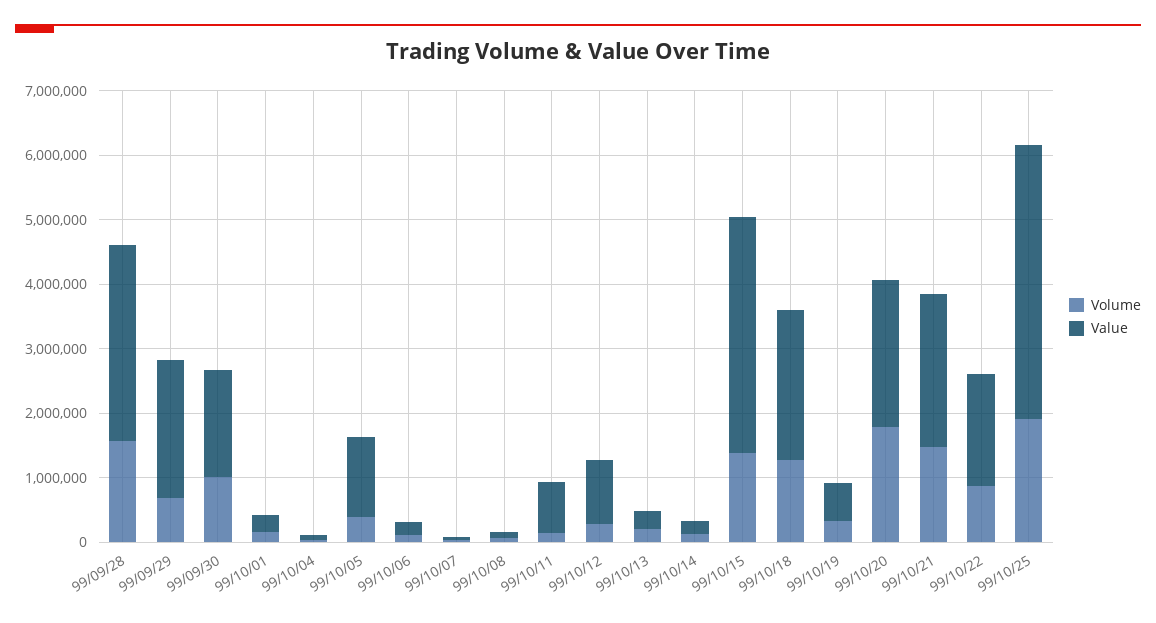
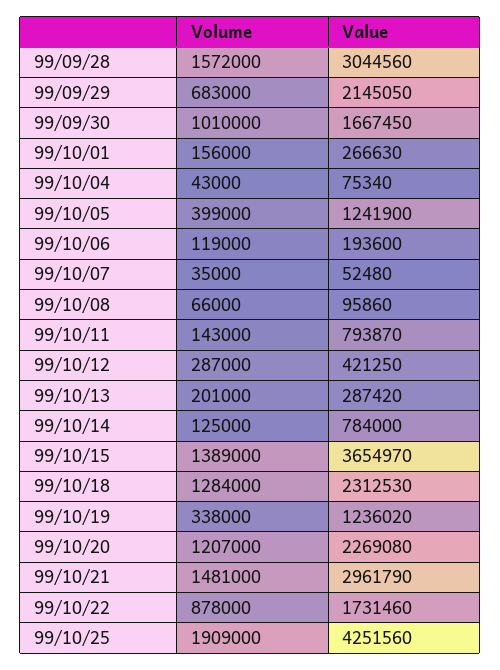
  {
    "Volume": {
      "99/09/28": 1572000,
      "99/09/29": 683000,
      "99/09/30": 1010000,
      "99/10/01": 156000,
      "99/10/04": 43000,
      "99/10/05": 399000,
      "99/10/06": 119000,
      "99/10/07": 35000,
      "99/10/08": 66000,
      "99/10/11": 143000,
      "99/10/12": 287000,
      "99/10/13": 201000,
      "99/10/14": 125000,
      "99/10/15": 1389000,
      "99/10/18": 1284000,
      "99/10/19": 338000,
-     "99/10/20": 1800000,
+     "99/10/20": 1207000,
      "99/10/21": 1481000,
      "99/10/22": 878000,
      "99/10/25": 1909000
    },
    "Value": {
      "99/09/28": 3044560,
      "99/09/29": 2145050,
      "99/09/30": 1667450,
      "99/10/01": 266630,
      "99/10/04": 75340,
      "99/10/05": 1241900,
      "99/10/06": 193600,
      "99/10/07": 52480,
      "99/10/08": 95860,
      "99/10/11": 793870,
-     "99/10/12": 1000000,
+     "99/10/12": 421250,
      "99/10/13": 287420,
-     "99/10/14": 200000,
+     "99/10/14": 784000,
      "99/10/15": 3654970,
      "99/10/18": 2312530,
-     "99/10/19": 600000,
+     "99/10/19": 1236020,
      "99/10/20": 2269080,
-     "99/10/21": 2400000,
+     "99/10/21": 2961790,
      "99/10/22": 1731460,
      "99/10/25": 4251560
    }
  }

